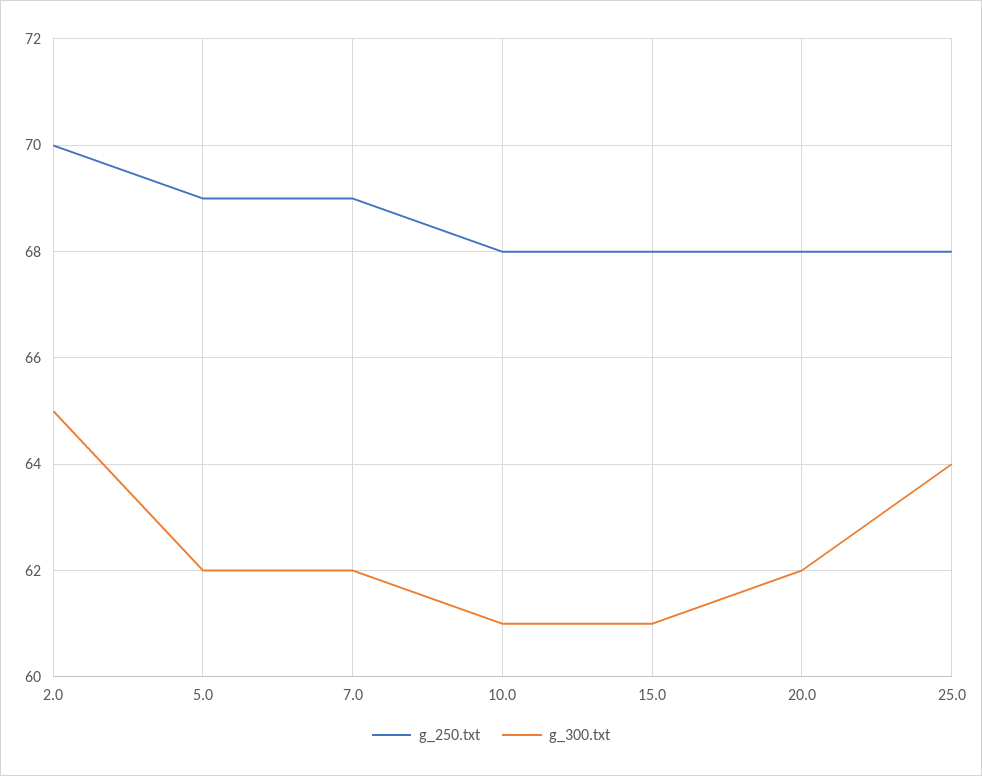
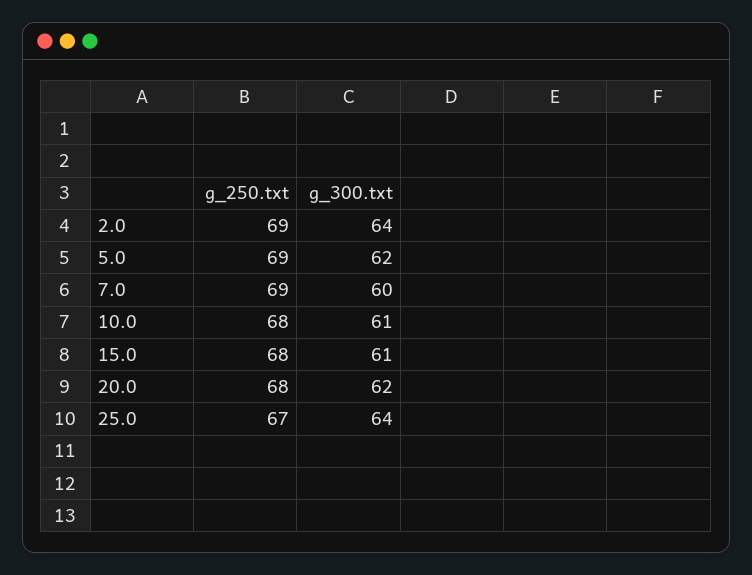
  {
    "g_250.txt": {
-     "2.0": 70,
+     "2.0": 69,
      "5.0": 69,
      "7.0": 69,
      "10.0": 68,
      "15.0": 68,
      "20.0": 68,
-     "25.0": 68
+     "25.0": 67
    },
    "g_300.txt": {
-     "2.0": 65,
+     "2.0": 64,
      "5.0": 62,
-     "7.0": 62,
+     "7.0": 60,
      "10.0": 61,
      "15.0": 61,
      "20.0": 62,
      "25.0": 64
    }
  }

